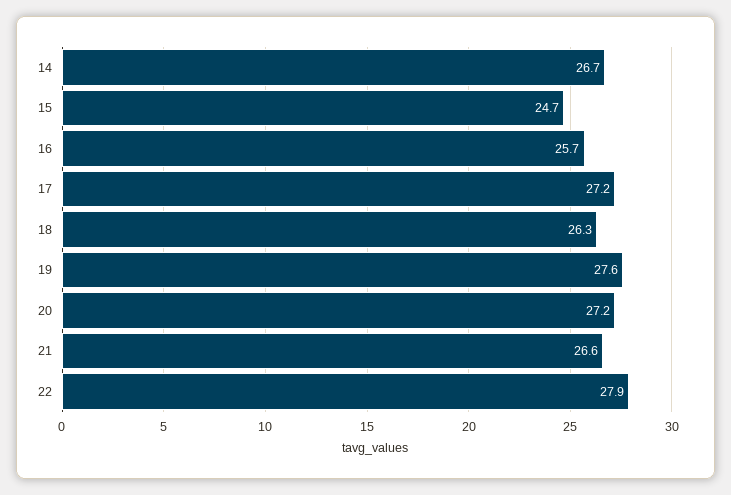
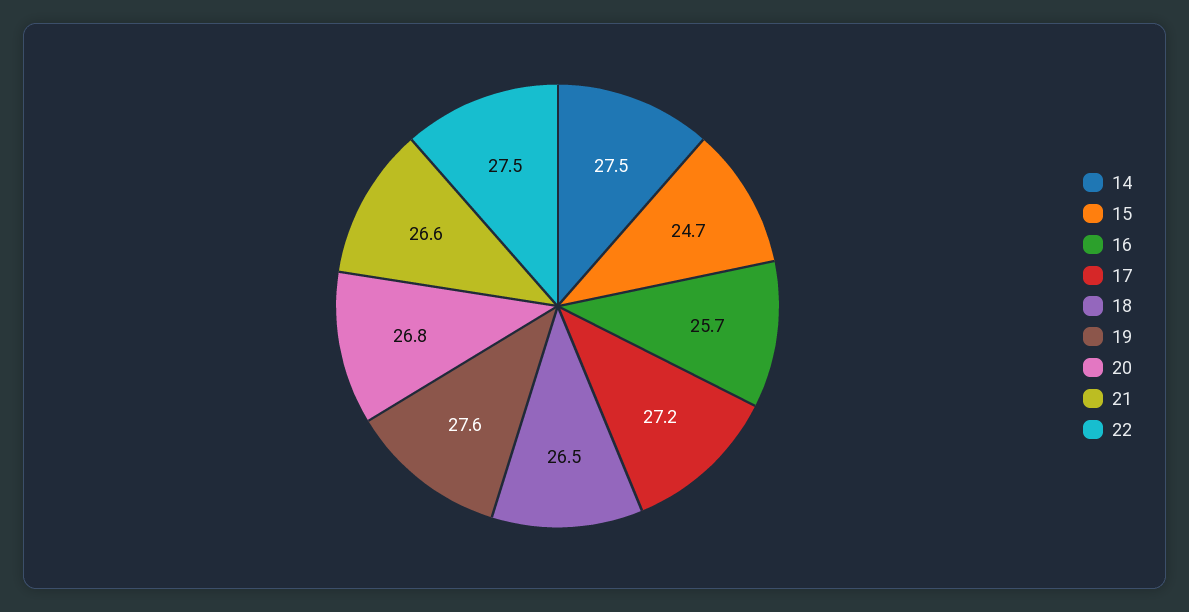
  {
-   "14": 26.7,
+   "14": 27.5,
    "15": 24.7,
    "16": 25.7,
    "17": 27.2,
-   "18": 26.3,
+   "18": 26.5,
    "19": 27.6,
-   "20": 27.2,
+   "20": 26.8,
    "21": 26.6,
-   "22": 27.9
+   "22": 27.5
  }

